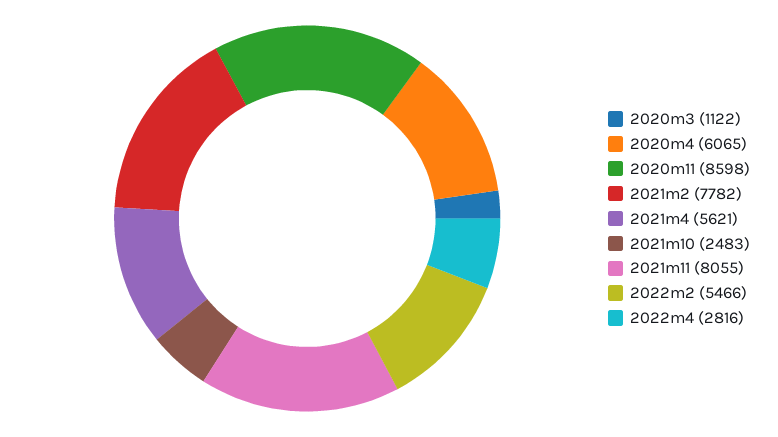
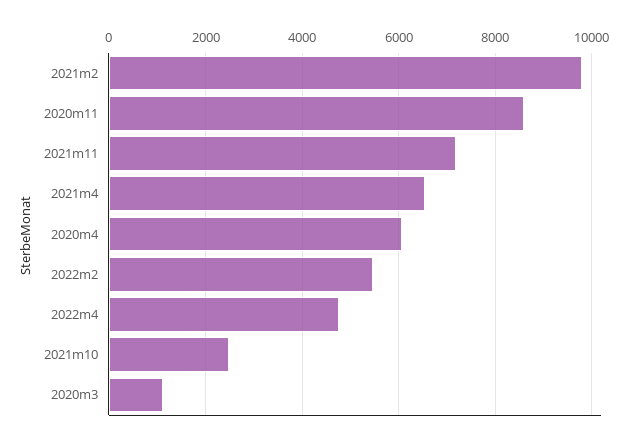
  {
    "2020m3": 1122,
    "2020m4": 6065,
    "2020m11": 8598,
-   "2021m2": 7782,
+   "2021m2": 9800,
-   "2021m4": 5621,
+   "2021m4": 6600,
    "2021m10": 2483,
-   "2021m11": 8055,
+   "2021m11": 7200,
    "2022m2": 5466,
-   "2022m4": 2816
+   "2022m4": 4800
  }

